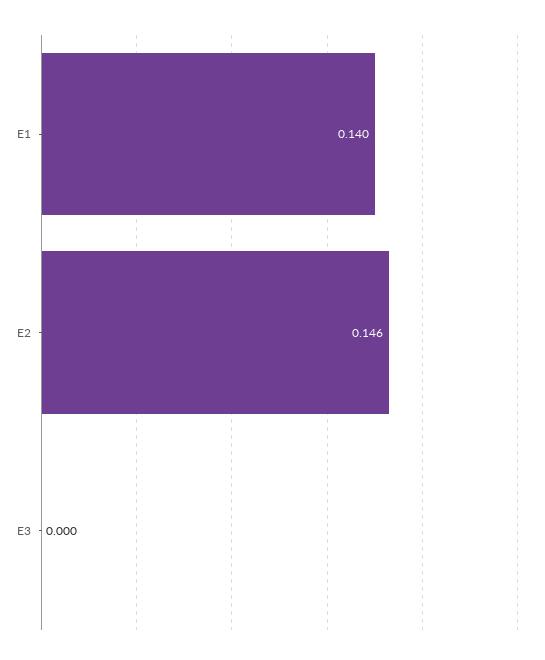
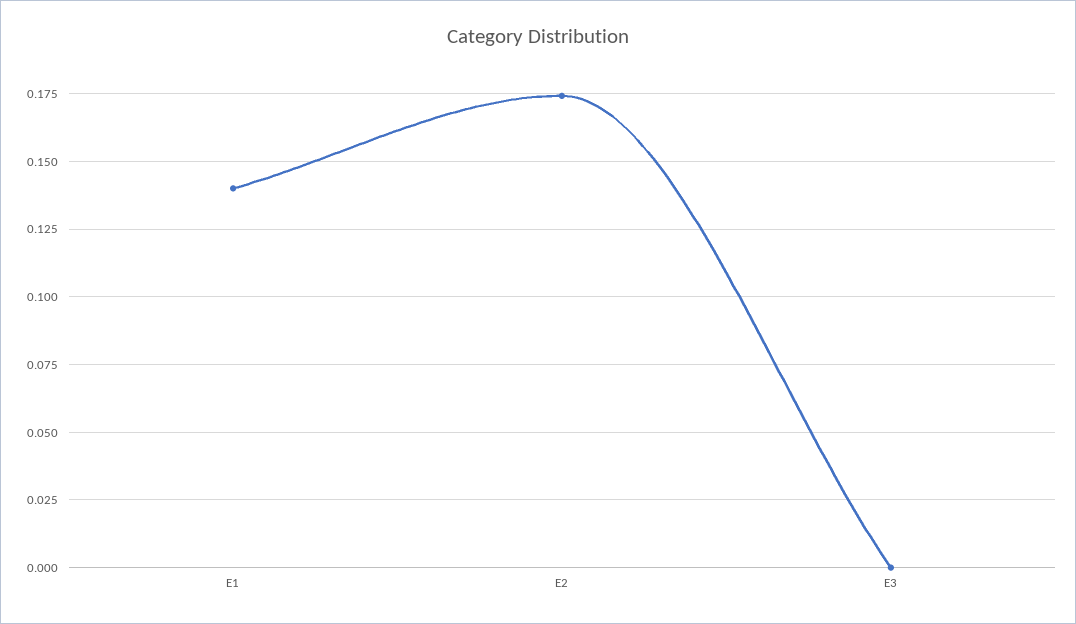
  {
    "E1": 0.14,
-   "E2": 0.146,
+   "E2": 0.175,
    "E3": 0
  }

